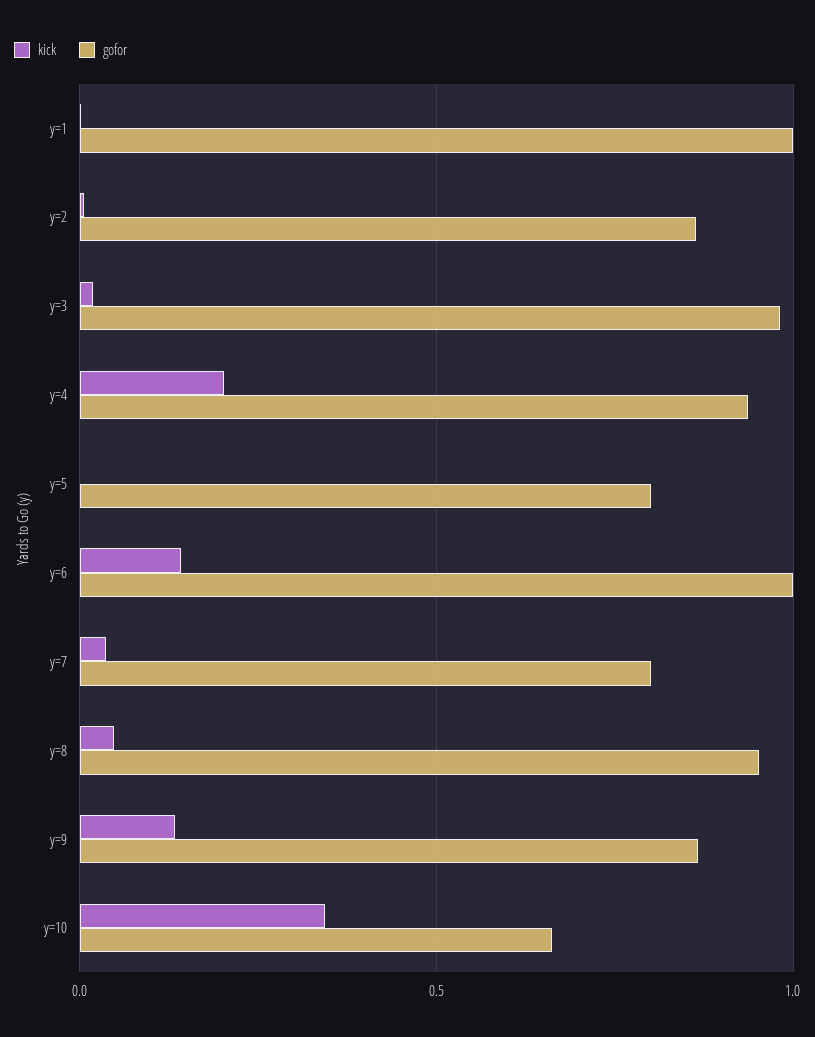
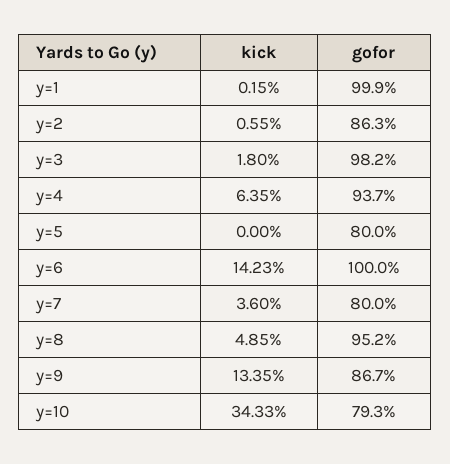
  {
    "kick": {
      "y=1": 0.0015,
      "y=2": 0.0055,
      "y=3": 0.018,
-     "y=4": 0.2,
+     "y=4": 0.0635,
      "y=5": 0,
      "y=6": 0.1423,
      "y=7": 0.036,
      "y=8": 0.0485,
      "y=9": 0.1335,
      "y=10": 0.3433
    },
    "gofor": {
      "y=1": 0.999,
      "y=2": 0.863,
      "y=3": 0.982,
      "y=4": 0.937,
      "y=5": 0.8,
      "y=6": 1,
      "y=7": 0.8,
      "y=8": 0.952,
      "y=9": 0.867,
-     "y=10": 0.65
+     "y=10": 0.793
    }
  }

